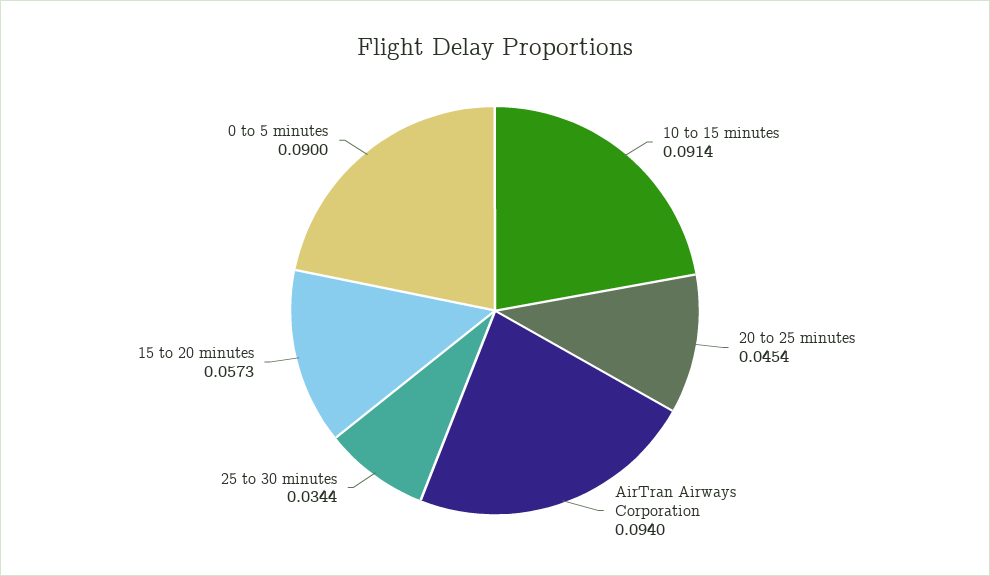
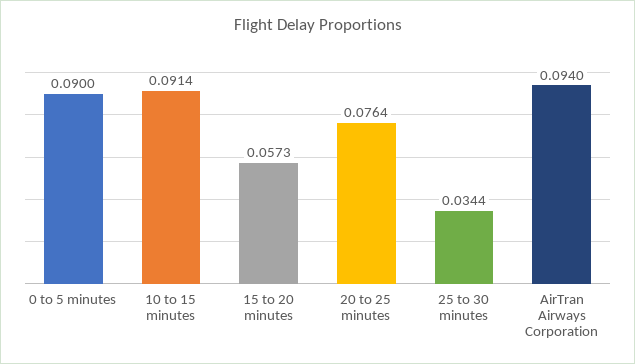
  {
    "10 to 15 minutes": 0.0914,
-   "20 to 25 minutes": 0.0454,
+   "20 to 25 minutes": 0.0764,
    "AirTran Airways Corporation": 0.094,
    "25 to 30 minutes": 0.0344,
    "15 to 20 minutes": 0.0573,
    "0 to 5 minutes": 0.09
  }

